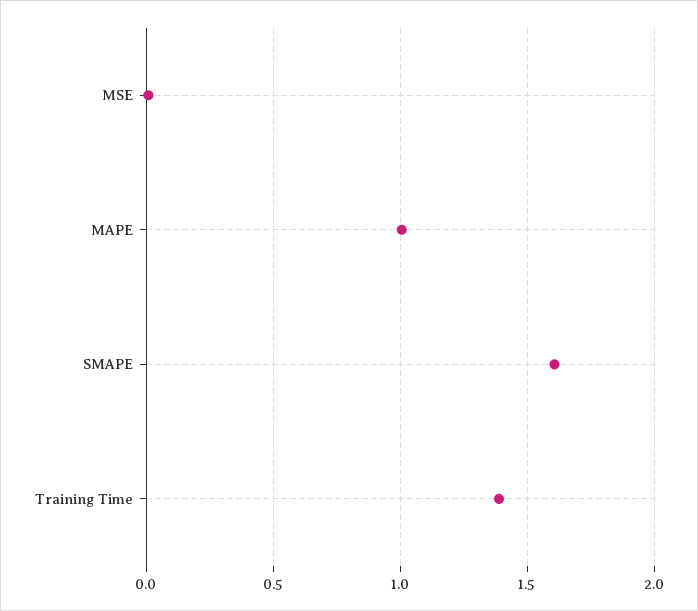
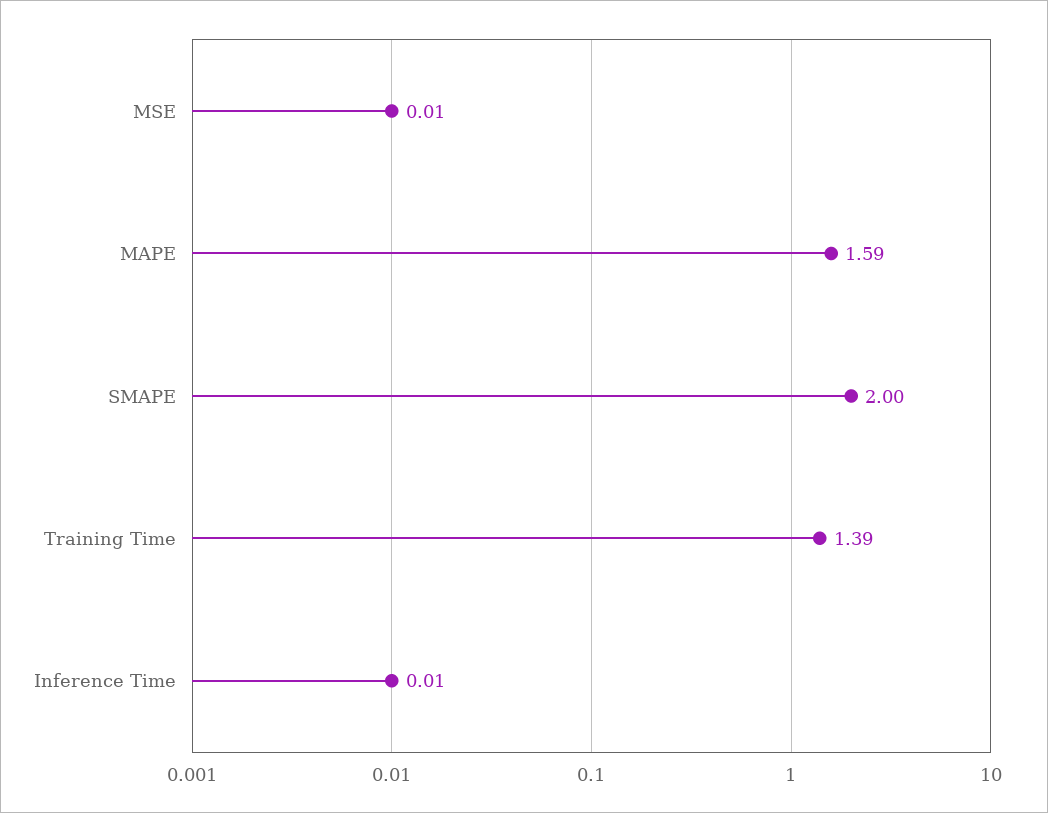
  {
    "MSE": 0.01,
-   "MAPE": 1,
+   "MAPE": 1.59,
-   "SMAPE": 1.6,
+   "SMAPE": 2,
-   "Training Time": 1.39
+   "Training Time": 1.39,
+   "Inference Time": 0.01
  }

